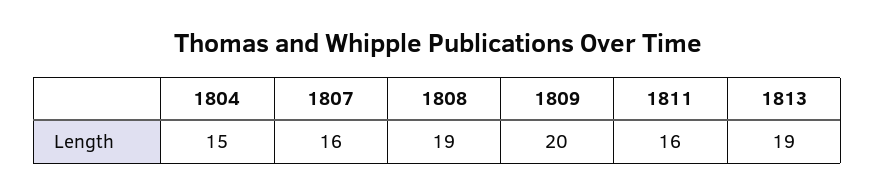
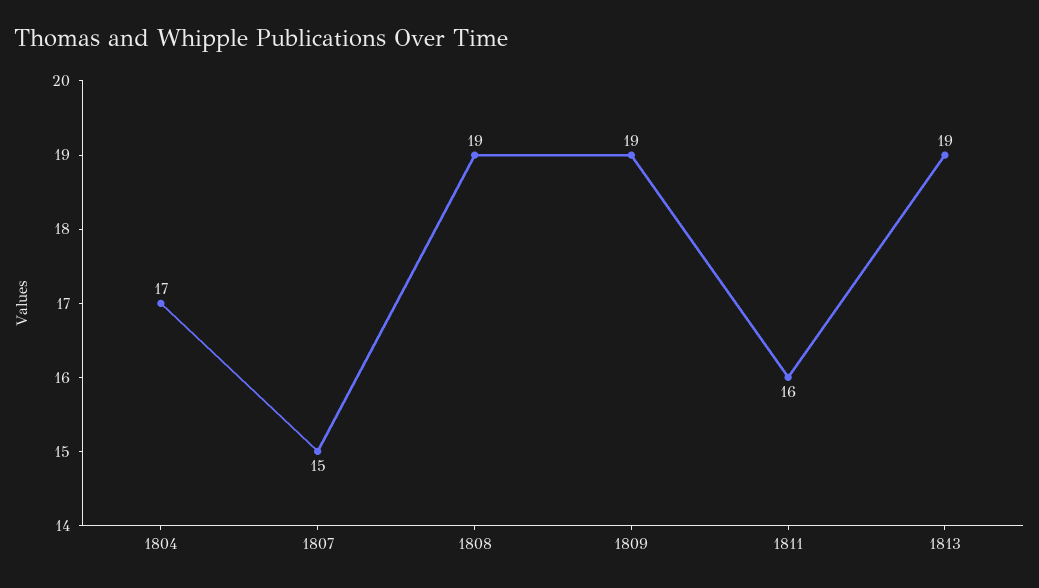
  {
-   "1804": 15,
+   "1804": 17,
-   "1807": 16,
+   "1807": 15,
    "1808": 19,
-   "1809": 20,
+   "1809": 19,
    "1811": 16,
    "1813": 19
  }

